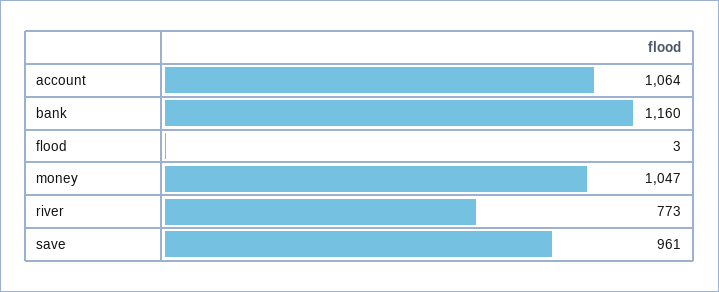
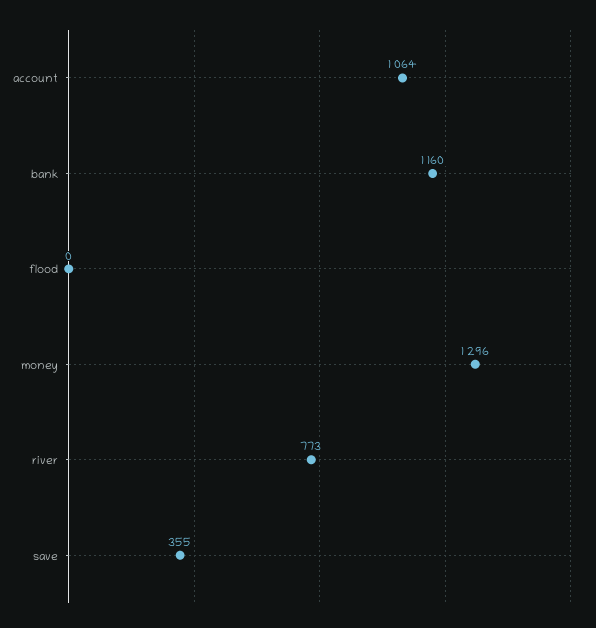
  {
    "account": 1064,
    "bank": 1160,
-   "flood": 3,
+   "flood": 0,
-   "money": 1047,
+   "money": 1296,
    "river": 773,
-   "save": 961
+   "save": 355
  }

